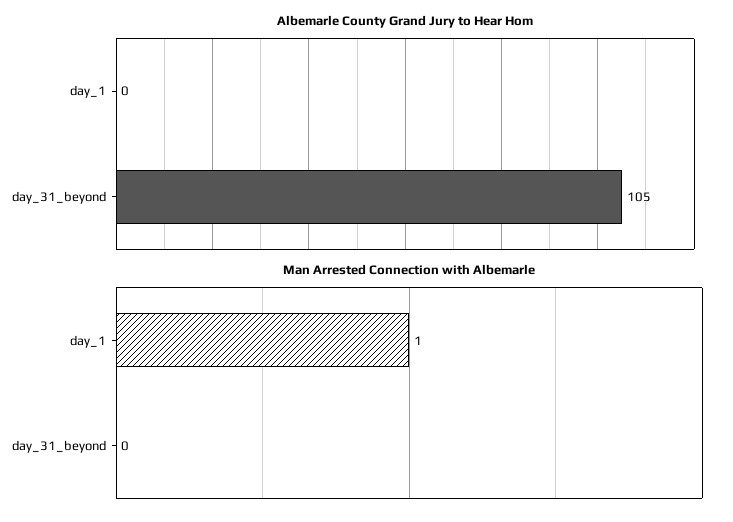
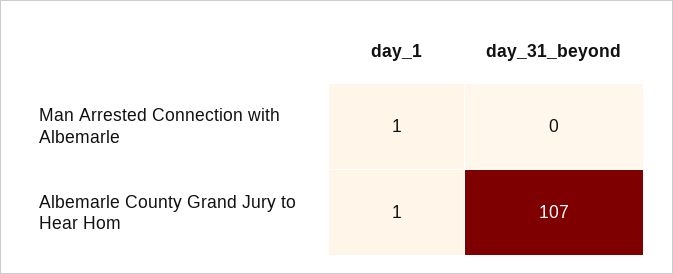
  {
    "Albemarle County Grand Jury to Hear Hom": {
-     "day_1": 0,
+     "day_1": 1,
-     "day_31_beyond": 105
+     "day_31_beyond": 107
    },
    "Man Arrested Connection with Albemarle": {
      "day_1": 1,
      "day_31_beyond": 0
    }
  }

